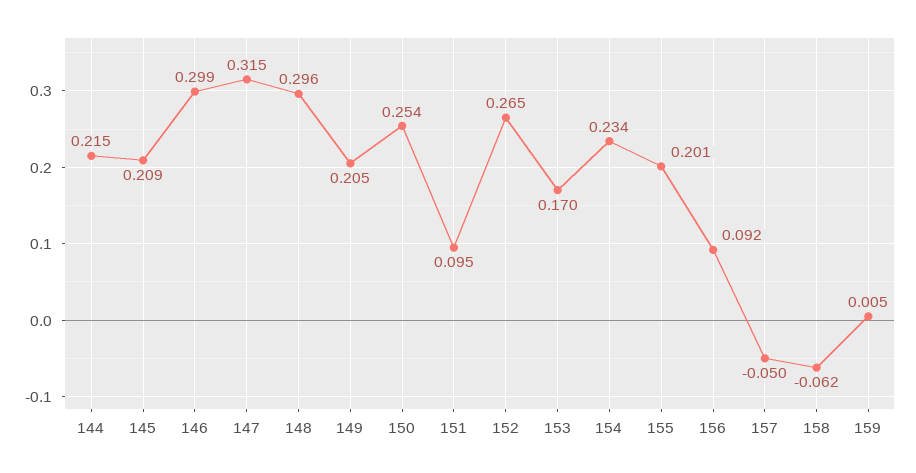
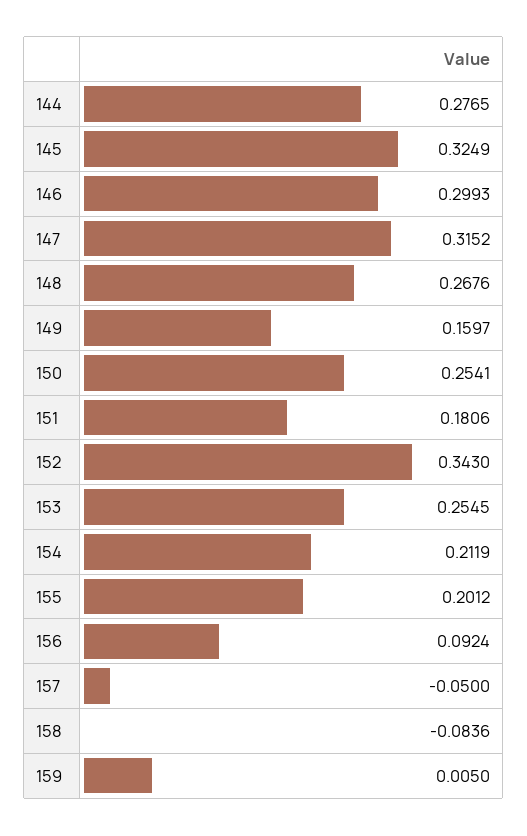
  {
-   "144": 0.215,
+   "144": 0.2765,
-   "145": 0.209,
+   "145": 0.3249,
    "146": 0.2993,
    "147": 0.3152,
-   "148": 0.296,
+   "148": 0.2676,
-   "149": 0.205,
+   "149": 0.1597,
    "150": 0.2541,
-   "151": 0.095,
+   "151": 0.1806,
-   "152": 0.265,
+   "152": 0.343,
-   "153": 0.17,
+   "153": 0.2545,
-   "154": 0.234,
+   "154": 0.2119,
    "155": 0.2012,
    "156": 0.0924,
    "157": -0.05,
-   "158": -0.062,
+   "158": -0.0836,
    "159": 0.005
  }

